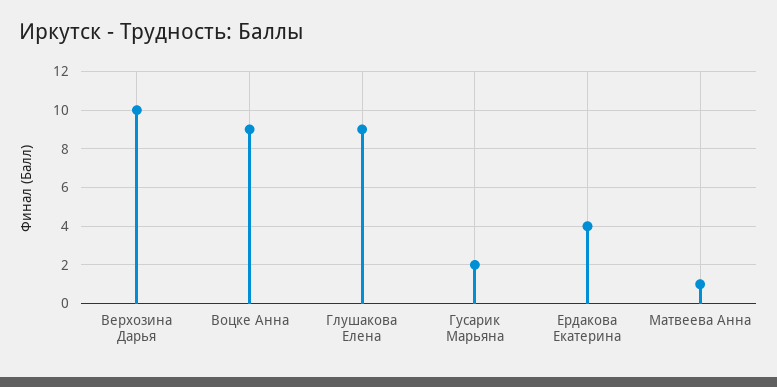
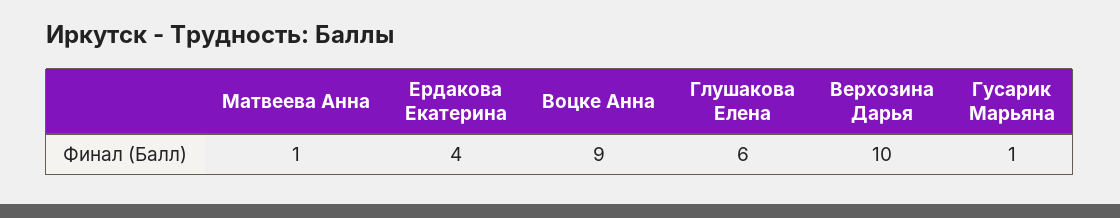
  {
    "Верхозина Дарья": 10,
    "Воцке Анна": 9,
-   "Глушакова Елена": 9,
+   "Глушакова Елена": 6,
-   "Гусарик Марьяна": 2,
+   "Гусарик Марьяна": 1,
    "Ердакова Екатерина": 4,
    "Матвеева Анна": 1
  }

